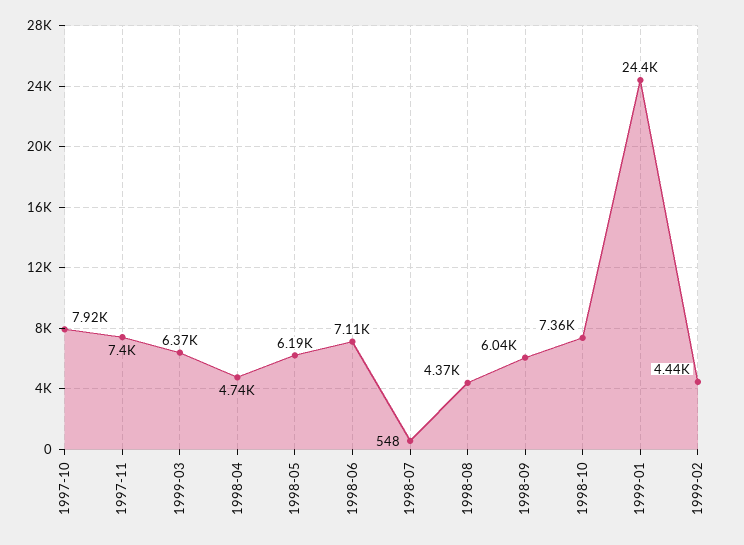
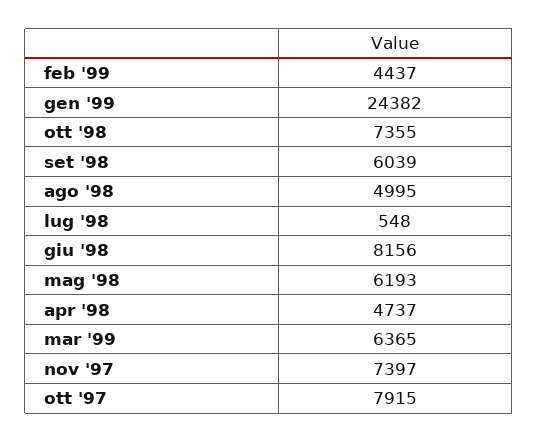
  {
    "1997-10": 7915,
    "1997-11": 7397,
    "1999-03": 6365,
    "1998-04": 4737,
    "1998-05": 6193,
-   "1998-06": 7110,
+   "1998-06": 8156,
    "1998-07": 548,
-   "1998-08": 4370,
+   "1998-08": 4995,
    "1998-09": 6039,
    "1998-10": 7355,
    "1999-01": 24382,
    "1999-02": 4437
  }

